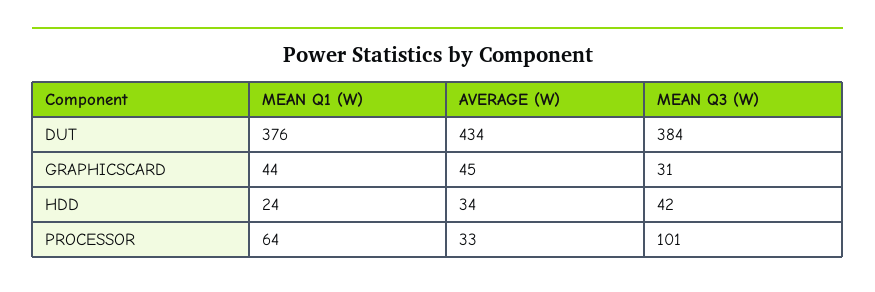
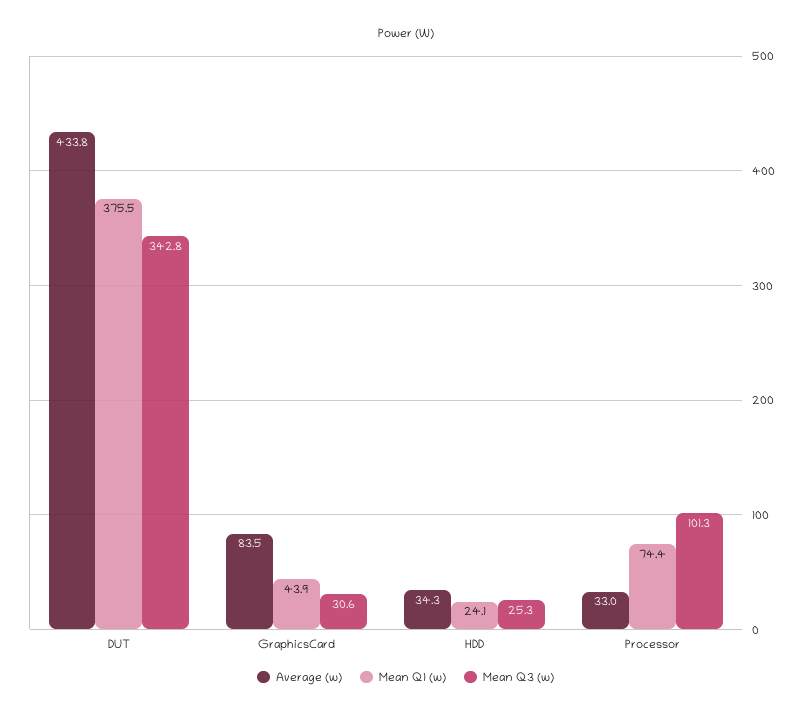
  {
    "MEAN Q1 (W)": {
      "DUT": 375.5,
      "GRAPHICSCARD": 43.9,
      "HDD": 24.1,
-     "PROCESSOR": 64
+     "PROCESSOR": 74.4
    },
    "AVERAGE (W)": {
      "DUT": 433.8,
-     "GRAPHICSCARD": 45,
+     "GRAPHICSCARD": 83.5,
      "HDD": 34.3,
      "PROCESSOR": 33
    },
    "MEAN Q3 (W)": {
-     "DUT": 384,
+     "DUT": 342.8,
      "GRAPHICSCARD": 30.6,
-     "HDD": 42,
+     "HDD": 25.3,
      "PROCESSOR": 101.3
    }
  }

